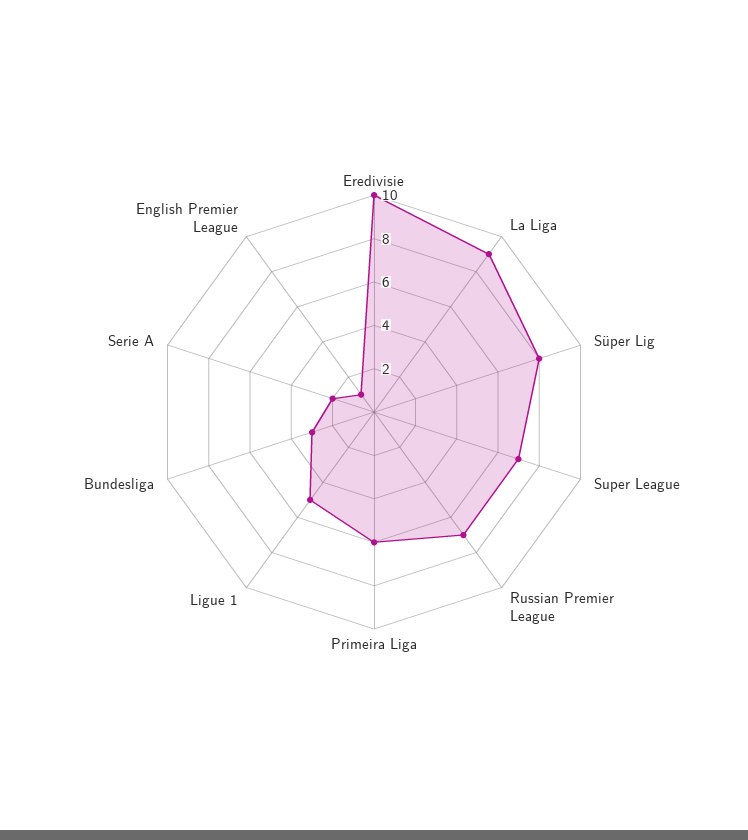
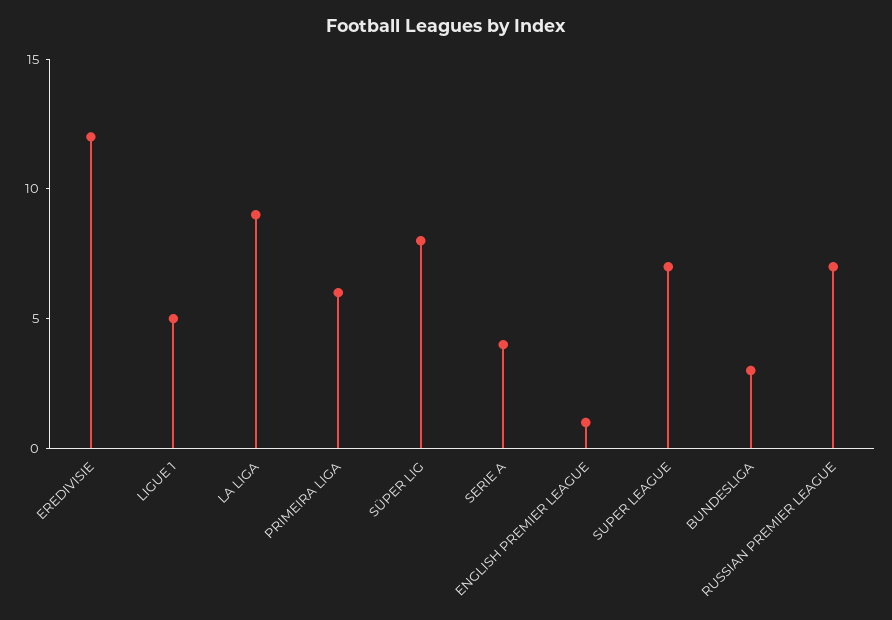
  {
-   "Eredivisie": 10,
+   "Eredivisie": 12,
    "La Liga": 9,
    "Süper Lig": 8,
    "Super League": 7,
    "Russian Premier League": 7,
    "Primeira Liga": 6,
    "Ligue 1": 5,
    "Bundesliga": 3,
-   "Serie A": 2,
+   "Serie A": 4,
    "English Premier League": 1
  }

